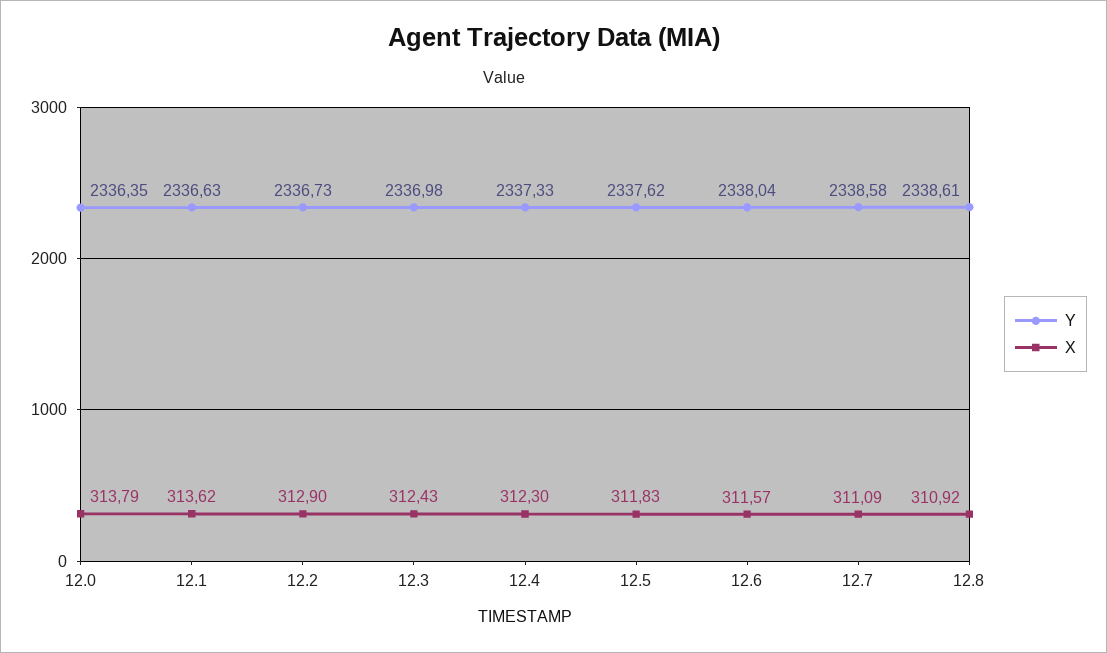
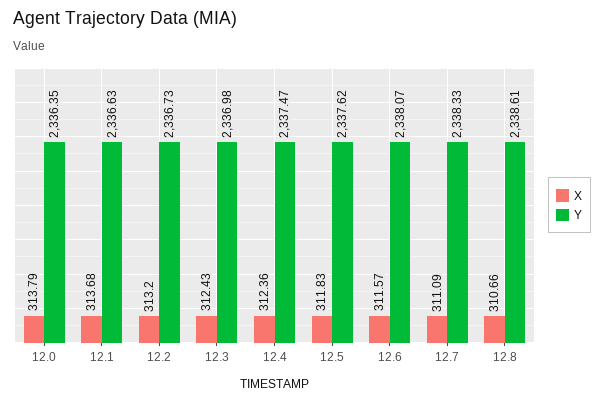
  {
    "Y": {
      "12.0": 2336.35,
      "12.1": 2336.63,
      "12.2": 2336.73,
      "12.3": 2336.98,
-     "12.4": 2337.33,
+     "12.4": 2337.47,
      "12.5": 2337.62,
-     "12.6": 2338.04,
+     "12.6": 2338.07,
-     "12.7": 2338.58,
+     "12.7": 2338.33,
      "12.8": 2338.61
    },
    "X": {
      "12.0": 313.79,
-     "12.1": 313.62,
+     "12.1": 313.68,
-     "12.2": 312.9,
+     "12.2": 313.2,
      "12.3": 312.43,
-     "12.4": 312.3,
+     "12.4": 312.36,
      "12.5": 311.83,
      "12.6": 311.57,
      "12.7": 311.09,
-     "12.8": 310.92
+     "12.8": 310.66
    }
  }

